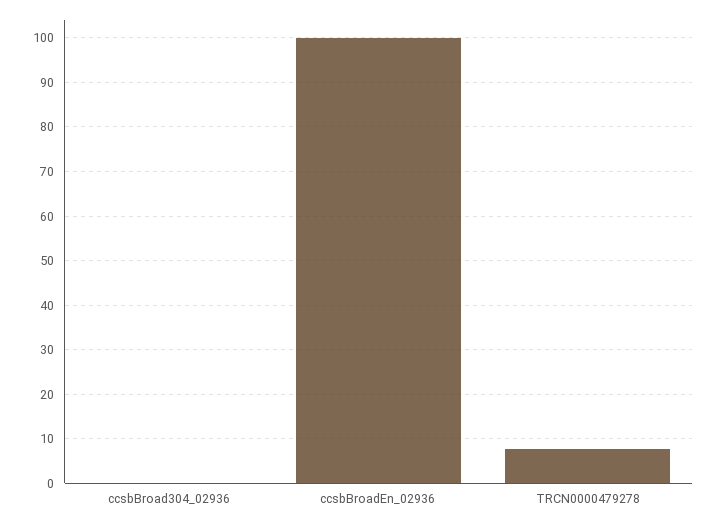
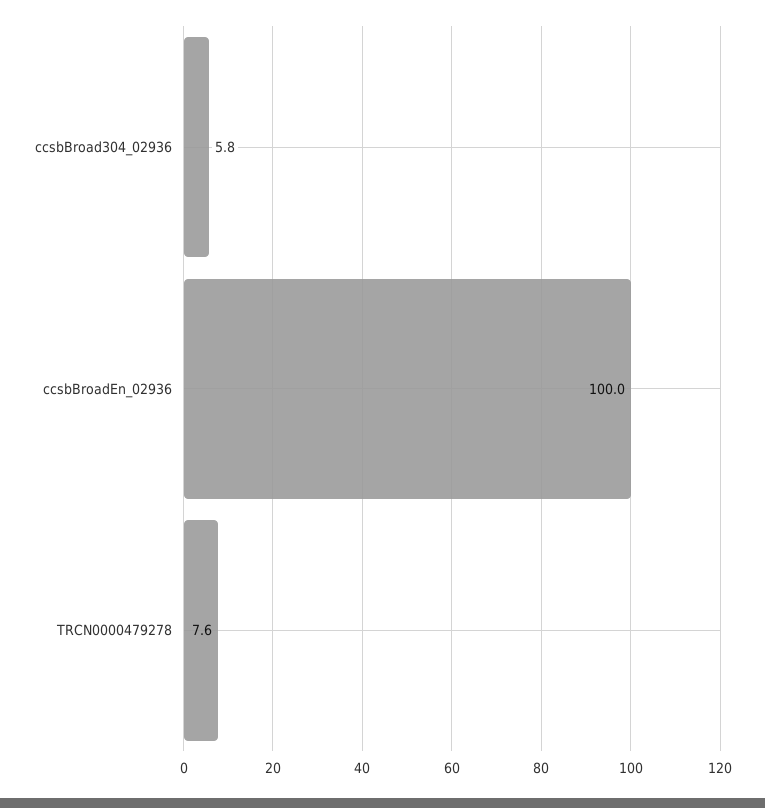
  {
-   "ccsbBroad304_02936": 0,
+   "ccsbBroad304_02936": 5.8,
    "ccsbBroadEn_02936": 100,
    "TRCN0000479278": 7.6
  }

